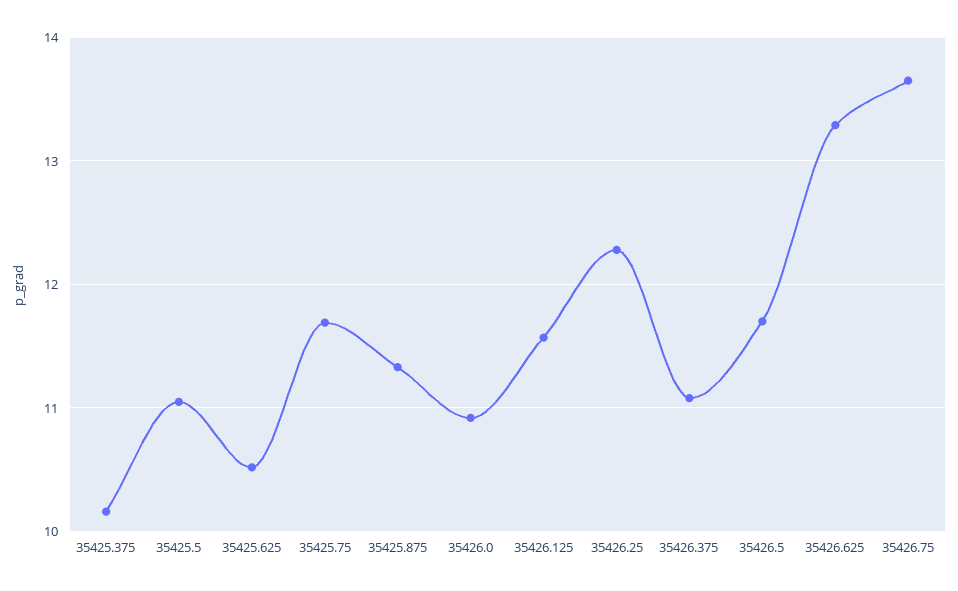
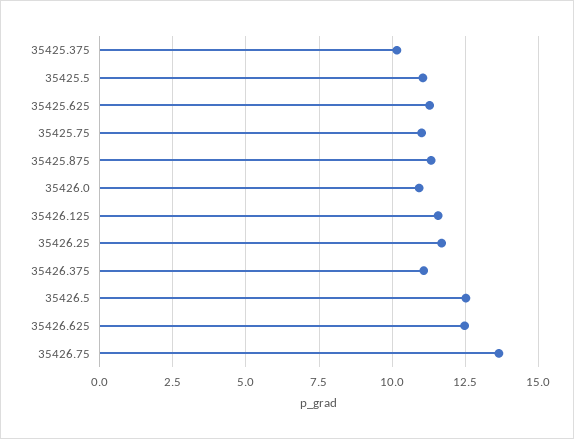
  {
    "35425.375": 10.2,
    "35425.5": 11.1,
-   "35425.625": 10.5,
+   "35425.625": 11.25,
-   "35425.75": 11.7,
+   "35425.75": 11,
    "35425.875": 11.3,
    "35426.0": 10.9,
    "35426.125": 11.6,
-   "35426.25": 12.3,
+   "35426.25": 11.75,
    "35426.375": 11.1,
-   "35426.5": 11.7,
+   "35426.5": 12.5,
-   "35426.625": 13.3,
+   "35426.625": 12.5,
    "35426.75": 13.7
  }

